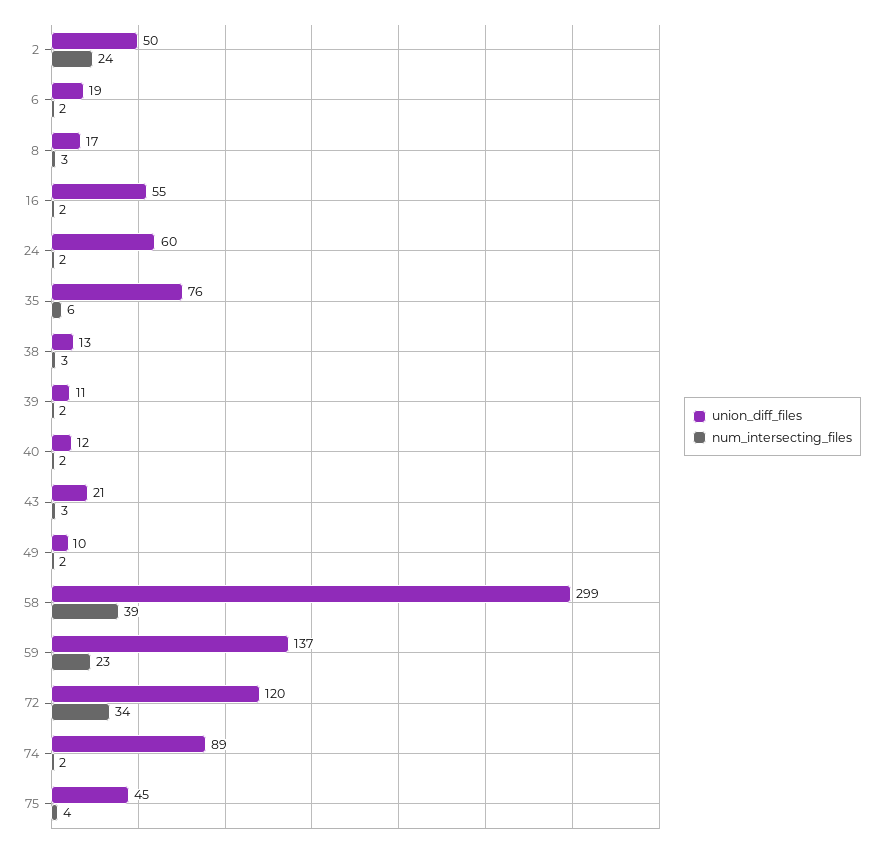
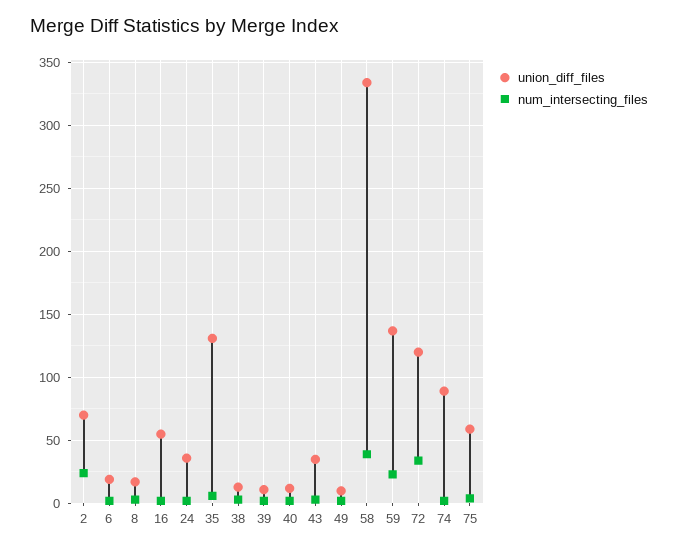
  {
    "union_diff_files": {
-     "2": 50,
+     "2": 70,
      "6": 19,
      "8": 17,
      "16": 55,
-     "24": 60,
+     "24": 35,
-     "35": 76,
+     "35": 130,
      "38": 13,
      "39": 11,
      "40": 12,
-     "43": 21,
+     "43": 35,
      "49": 10,
-     "58": 299,
+     "58": 335,
      "59": 137,
      "72": 120,
      "74": 89,
-     "75": 45
+     "75": 60
    },
    "num_intersecting_files": {
      "2": 24,
      "6": 2,
      "8": 3,
      "16": 2,
      "24": 2,
      "35": 6,
      "38": 3,
      "39": 2,
      "40": 2,
      "43": 3,
      "49": 2,
      "58": 39,
      "59": 23,
      "72": 34,
      "74": 2,
      "75": 4
    }
  }

